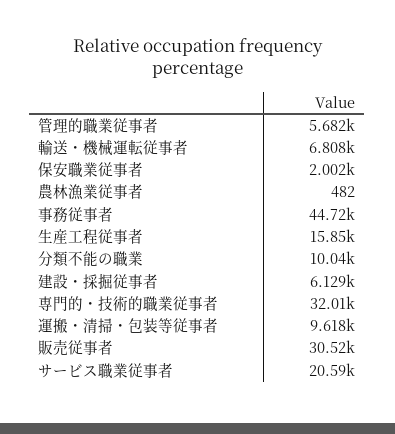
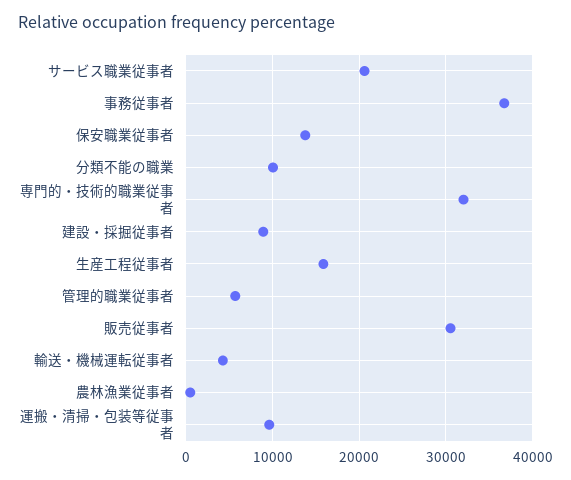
  {
    "管理的職業従事者": 5682,
-   "輸送・機械運転従事者": 6808,
+   "輸送・機械運転従事者": 4000,
-   "保安職業従事者": 2002,
+   "保安職業従事者": 14000,
    "農林漁業従事者": 482,
-   "事務従事者": 44720,
+   "事務従事者": 37000,
    "生産工程従事者": 15850,
    "分類不能の職業": 10040,
-   "建設・採掘従事者": 6129,
+   "建設・採掘従事者": 9000,
    "専門的・技術的職業従事者": 32010,
    "運搬・清掃・包装等従事者": 9618,
    "販売従事者": 30520,
    "サービス職業従事者": 20590
  }

